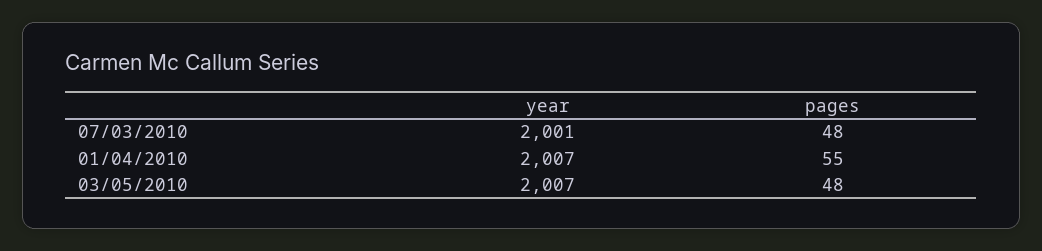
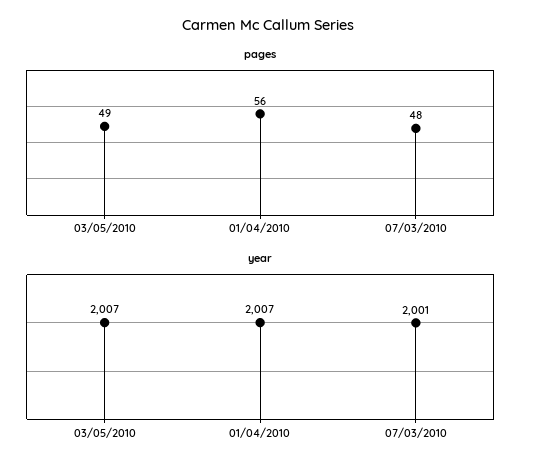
  {
    "year": {
      "07/03/2010": 2001,
      "01/04/2010": 2007,
      "03/05/2010": 2007
    },
    "pages": {
      "07/03/2010": 48,
-     "01/04/2010": 55,
+     "01/04/2010": 56,
-     "03/05/2010": 48
+     "03/05/2010": 49
    }
  }

